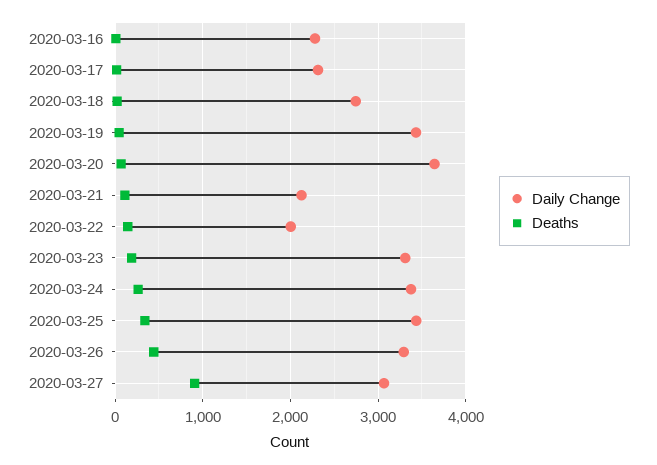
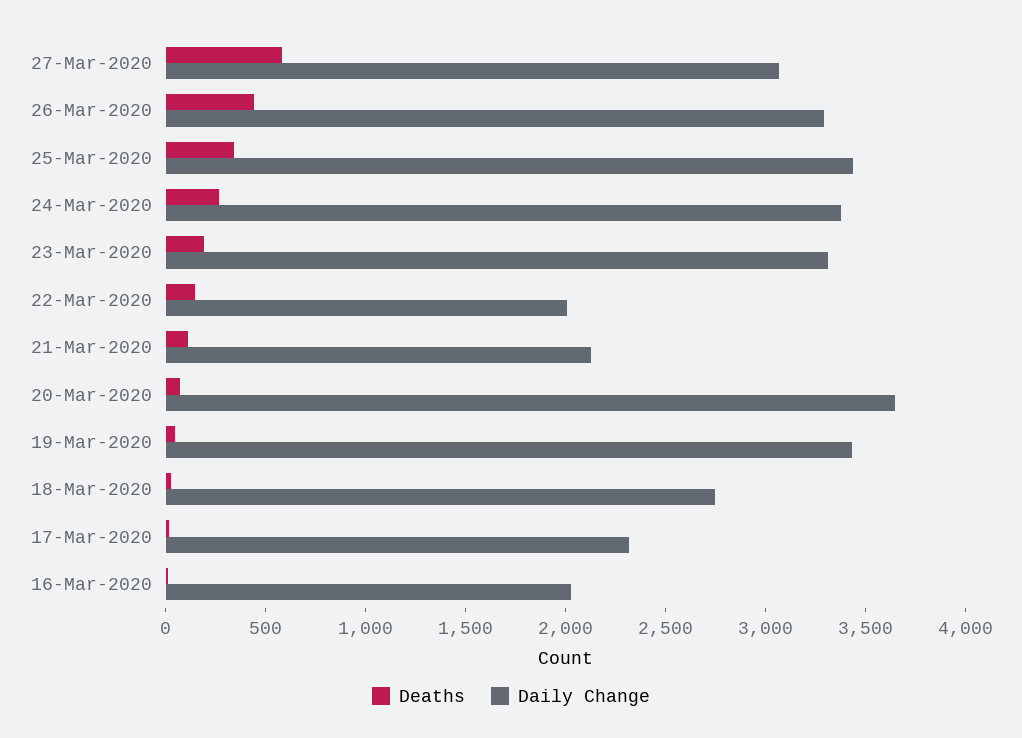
  {
    "Daily Change": {
-     "2020-03-16": 2300,
+     "2020-03-16": 2000,
      "2020-03-17": 2300,
      "2020-03-18": 2700,
      "2020-03-19": 3400,
      "2020-03-20": 3600,
      "2020-03-21": 2100,
      "2020-03-22": 2000,
      "2020-03-23": 3300,
      "2020-03-24": 3400,
      "2020-03-25": 3400,
      "2020-03-26": 3300,
      "2020-03-27": 3100
    },
    "Deaths": {
      "2020-03-16": 0,
      "2020-03-17": 0,
      "2020-03-18": 0,
      "2020-03-19": 0,
      "2020-03-20": 100,
      "2020-03-21": 100,
      "2020-03-22": 100,
      "2020-03-23": 200,
      "2020-03-24": 300,
      "2020-03-25": 300,
      "2020-03-26": 400,
-     "2020-03-27": 900
+     "2020-03-27": 600
    }
  }

